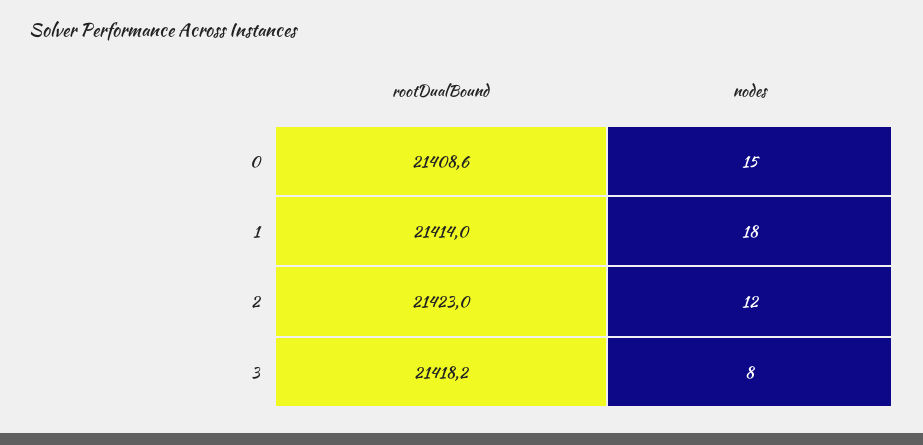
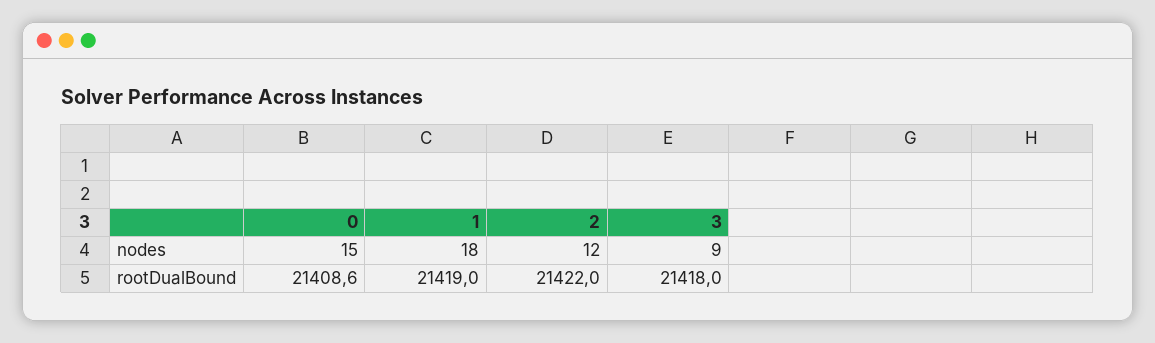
  {
    "rootDualBound": {
      "0": 21408.6,
-     "1": 21414,
+     "1": 21419,
-     "2": 21423,
+     "2": 21422,
-     "3": 21418.2
+     "3": 21418
    },
    "nodes": {
      "0": 15,
      "1": 18,
      "2": 12,
-     "3": 8
+     "3": 9
    }
  }

